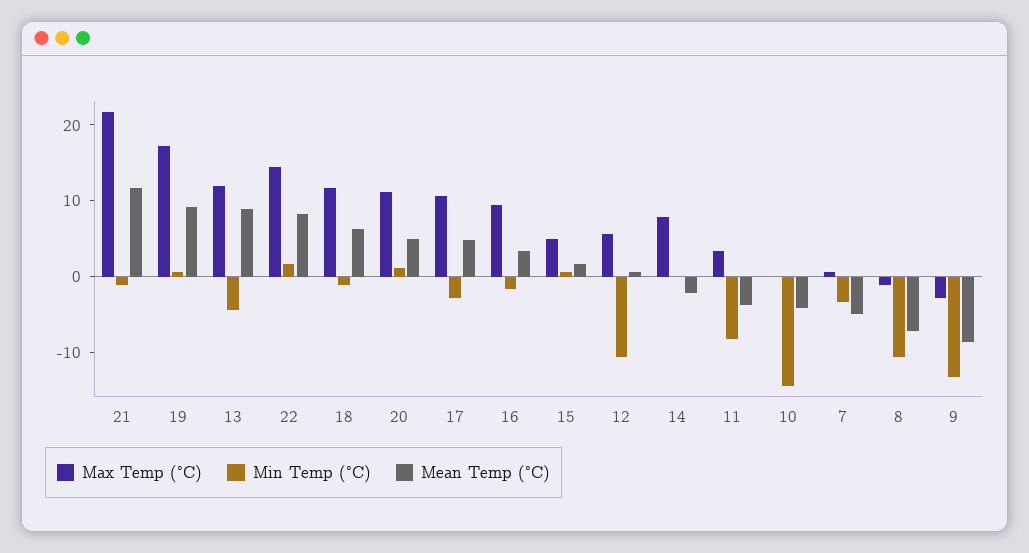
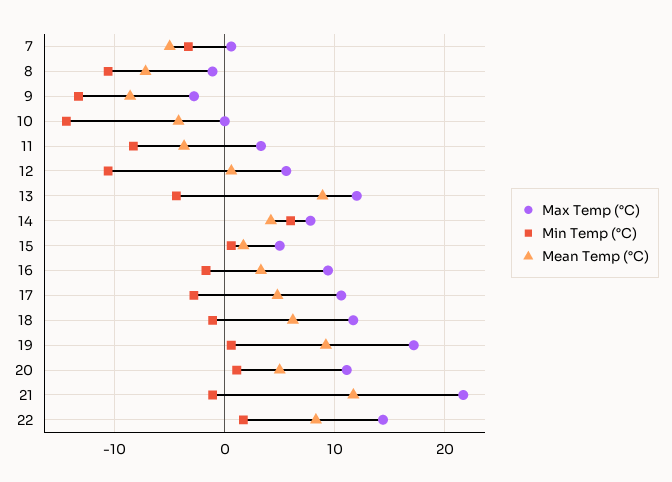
  {
    "Max Temp (°C)": {
      "21": 22,
      "19": 17,
      "13": 12,
      "22": 14,
      "18": 12,
      "20": 11,
      "17": 11,
      "16": 9,
      "15": 5,
      "12": 6,
      "14": 8,
      "11": 3,
      "10": 0,
      "7": 1,
      "8": -1,
      "9": -3
    },
    "Min Temp (°C)": {
      "21": -1,
      "19": 1,
      "13": -4,
      "22": 2,
      "18": -1,
      "20": 1,
      "17": -3,
      "16": -2,
      "15": 1,
      "12": -11,
-     "14": 0,
+     "14": 6,
      "11": -8,
      "10": -14,
      "7": -3,
      "8": -11,
      "9": -13
    },
    "Mean Temp (°C)": {
      "21": 12,
      "19": 9,
      "13": 9,
      "22": 8,
      "18": 6,
      "20": 5,
      "17": 5,
      "16": 3,
      "15": 2,
      "12": 1,
-     "14": -2,
+     "14": 4,
      "11": -4,
      "10": -4,
      "7": -5,
      "8": -7,
      "9": -9
    }
  }

